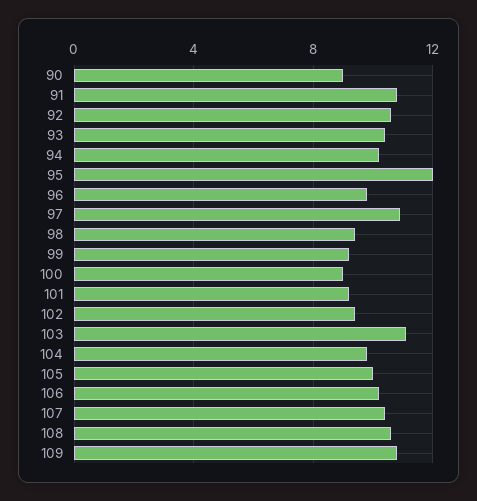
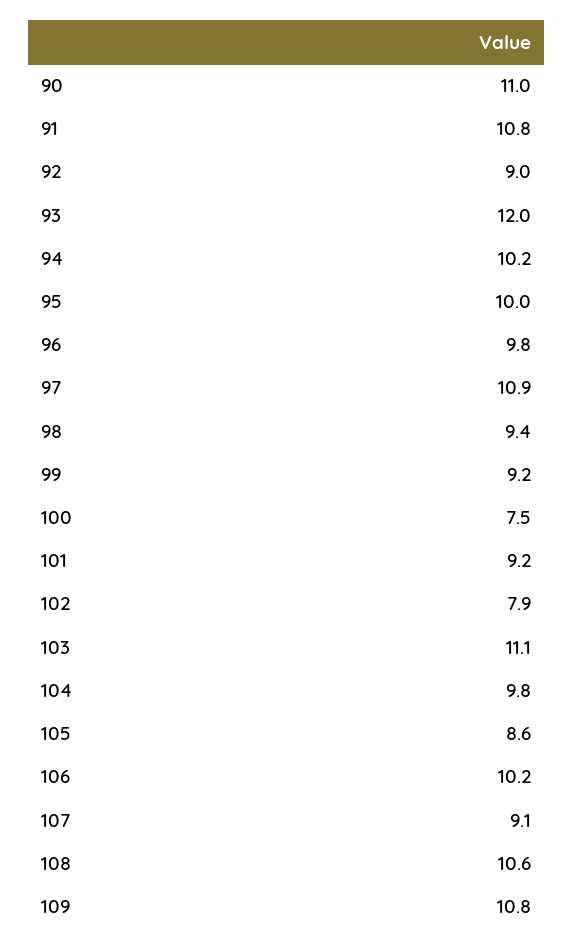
  {
-   "90": 9,
+   "90": 11,
    "91": 10.8,
-   "92": 10.5,
+   "92": 9,
-   "93": 10.5,
+   "93": 12,
    "94": 10.2,
-   "95": 12,
+   "95": 10,
    "96": 9.8,
    "97": 10.9,
    "98": 9.4,
    "99": 9.2,
-   "100": 9,
+   "100": 7.5,
    "101": 9.2,
-   "102": 9.5,
+   "102": 7.9,
    "103": 11.1,
    "104": 9.8,
-   "105": 10,
+   "105": 8.6,
    "106": 10.2,
-   "107": 10.5,
+   "107": 9.1,
    "108": 10.6,
    "109": 10.8
  }

